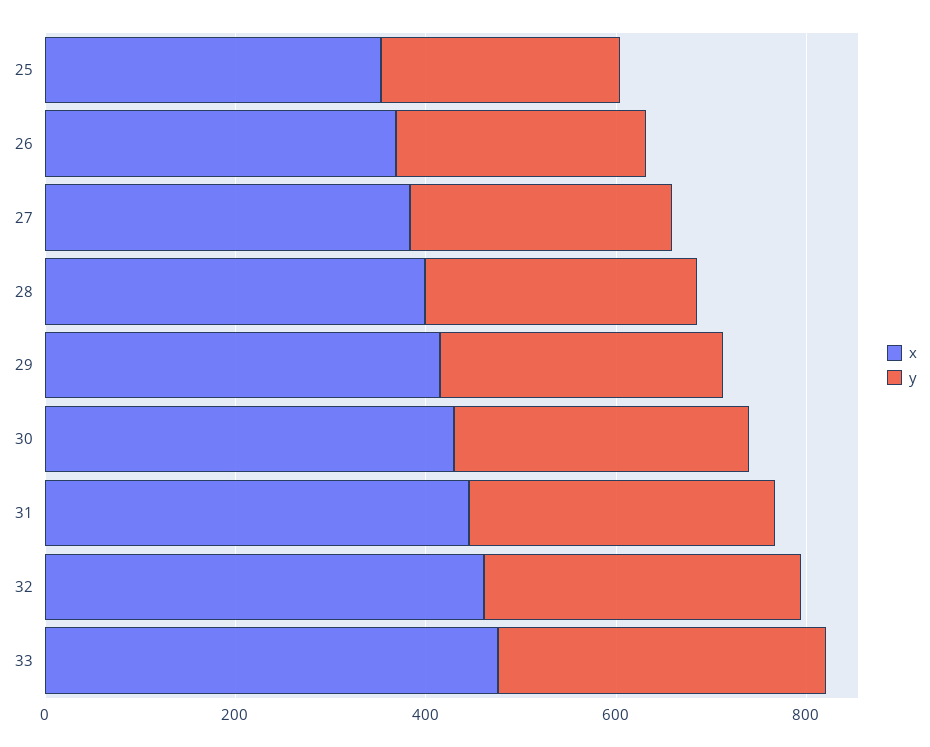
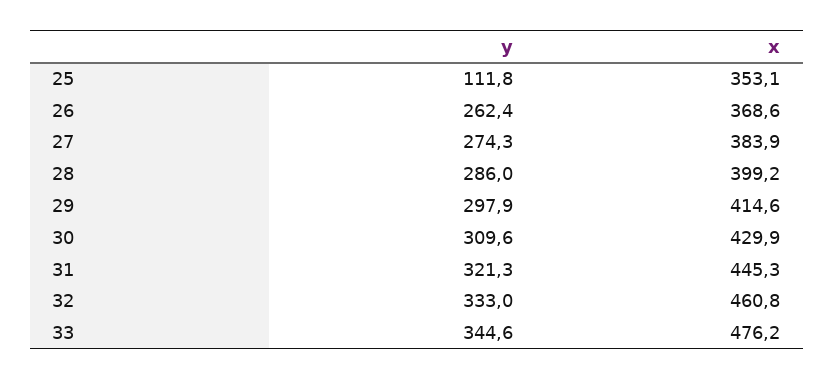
  {
    "x": {
      "25": 353.1,
      "26": 368.6,
      "27": 383.9,
      "28": 399.2,
      "29": 414.6,
      "30": 429.9,
      "31": 445.3,
      "32": 460.8,
      "33": 476.2
    },
    "y": {
-     "25": 250,
+     "25": 111.8,
      "26": 262.4,
      "27": 274.3,
      "28": 286,
      "29": 297.9,
      "30": 309.6,
      "31": 321.3,
      "32": 333,
      "33": 344.6
    }
  }

